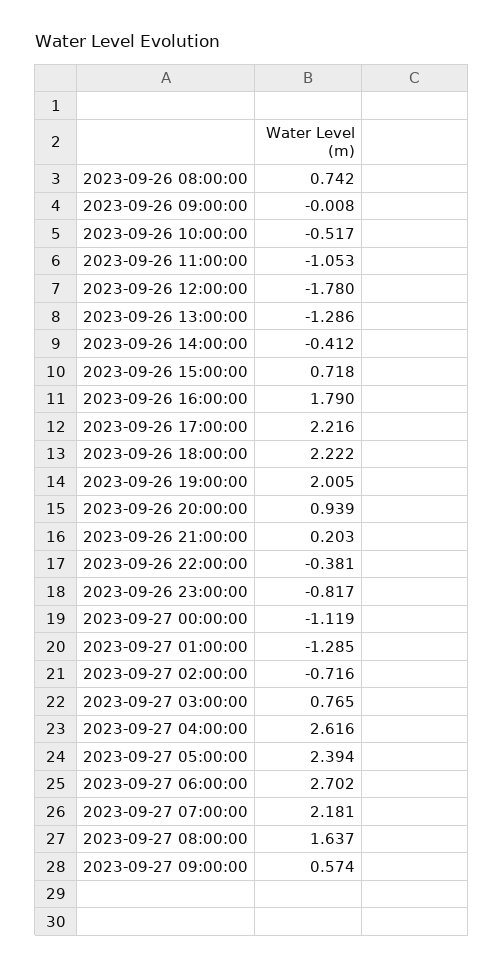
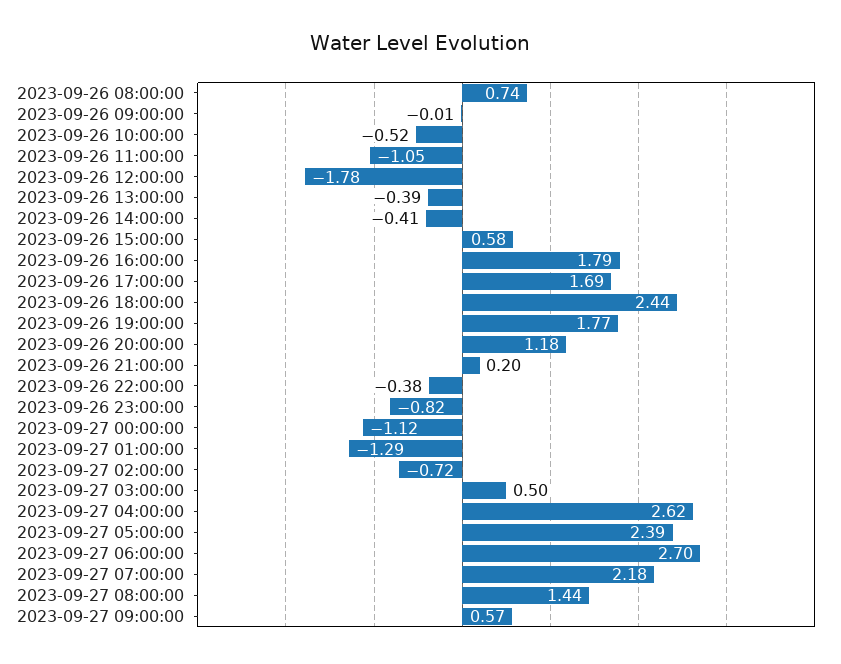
  {
    "2023-09-26 08:00:00": 0.742,
    "2023-09-26 09:00:00": -0.008,
    "2023-09-26 10:00:00": -0.517,
    "2023-09-26 11:00:00": -1.053,
    "2023-09-26 12:00:00": -1.78,
-   "2023-09-26 13:00:00": -1.286,
+   "2023-09-26 13:00:00": -0.39,
    "2023-09-26 14:00:00": -0.412,
-   "2023-09-26 15:00:00": 0.718,
+   "2023-09-26 15:00:00": 0.58,
    "2023-09-26 16:00:00": 1.79,
-   "2023-09-26 17:00:00": 2.216,
+   "2023-09-26 17:00:00": 1.69,
-   "2023-09-26 18:00:00": 2.222,
+   "2023-09-26 18:00:00": 2.44,
-   "2023-09-26 19:00:00": 2.005,
+   "2023-09-26 19:00:00": 1.77,
-   "2023-09-26 20:00:00": 0.939,
+   "2023-09-26 20:00:00": 1.18,
    "2023-09-26 21:00:00": 0.203,
    "2023-09-26 22:00:00": -0.381,
    "2023-09-26 23:00:00": -0.817,
    "2023-09-27 00:00:00": -1.119,
    "2023-09-27 01:00:00": -1.285,
    "2023-09-27 02:00:00": -0.716,
-   "2023-09-27 03:00:00": 0.765,
+   "2023-09-27 03:00:00": 0.5,
    "2023-09-27 04:00:00": 2.616,
    "2023-09-27 05:00:00": 2.394,
    "2023-09-27 06:00:00": 2.702,
    "2023-09-27 07:00:00": 2.181,
-   "2023-09-27 08:00:00": 1.637,
+   "2023-09-27 08:00:00": 1.44,
    "2023-09-27 09:00:00": 0.574
  }

